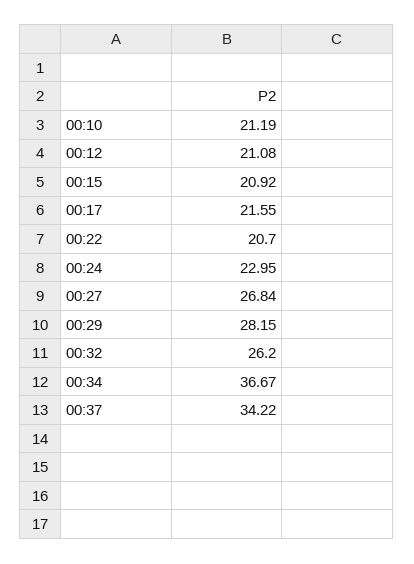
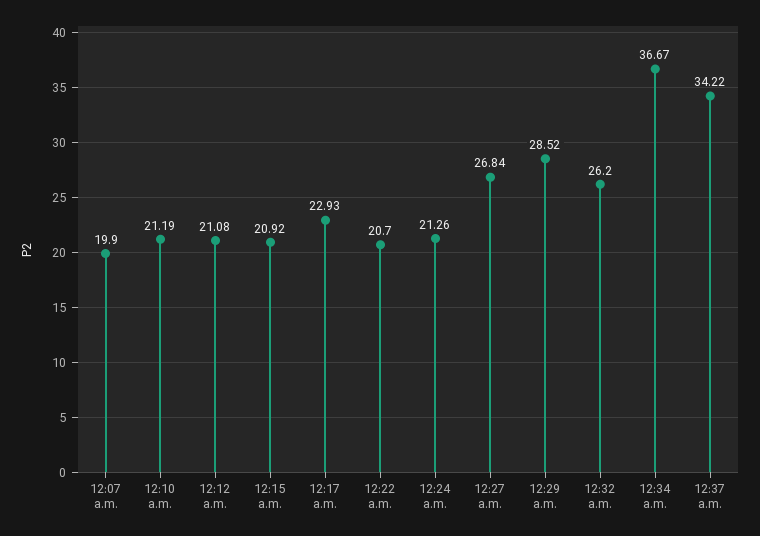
  {
    "00:10": 21.19,
    "00:12": 21.08,
    "00:15": 20.92,
-   "00:17": 21.55,
+   "00:17": 22.93,
    "00:22": 20.7,
-   "00:24": 22.95,
+   "00:24": 21.26,
    "00:27": 26.84,
-   "00:29": 28.15,
+   "00:29": 28.52,
    "00:32": 26.2,
    "00:34": 36.67,
-   "00:37": 34.22
+   "00:37": 34.22,
+   "12:07 a.m.": 19.9
  }

